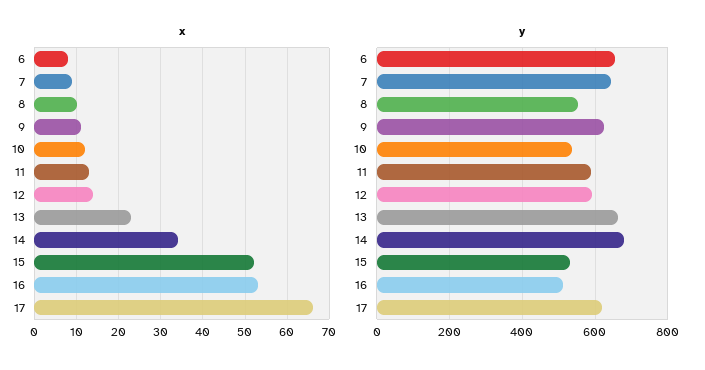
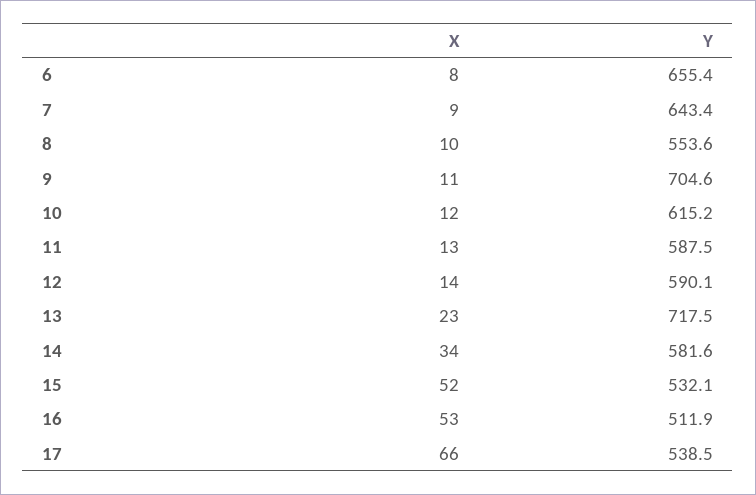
  {
    "x": {
      "6": 8,
      "7": 9,
      "8": 10,
      "9": 11,
      "10": 12,
      "11": 13,
      "12": 14,
      "13": 23,
      "14": 34,
      "15": 52,
      "16": 53,
      "17": 66
    },
    "y": {
      "6": 655.4,
      "7": 643.4,
      "8": 553.6,
-     "9": 620,
+     "9": 704.6,
-     "10": 540,
+     "10": 615.2,
      "11": 587.5,
      "12": 590.1,
-     "13": 660,
+     "13": 717.5,
-     "14": 680,
+     "14": 581.6,
      "15": 532.1,
      "16": 511.9,
-     "17": 620
+     "17": 538.5
    }
  }

